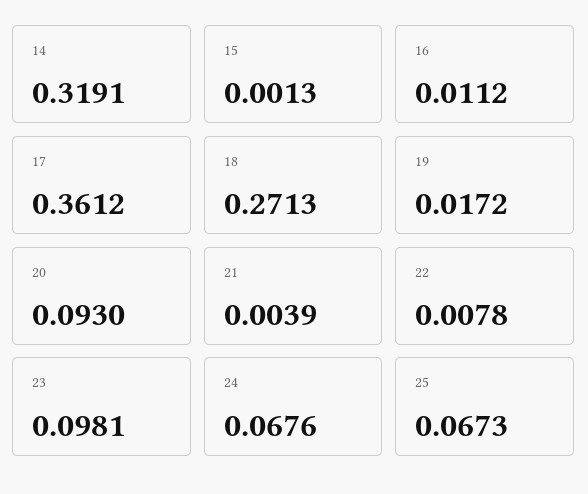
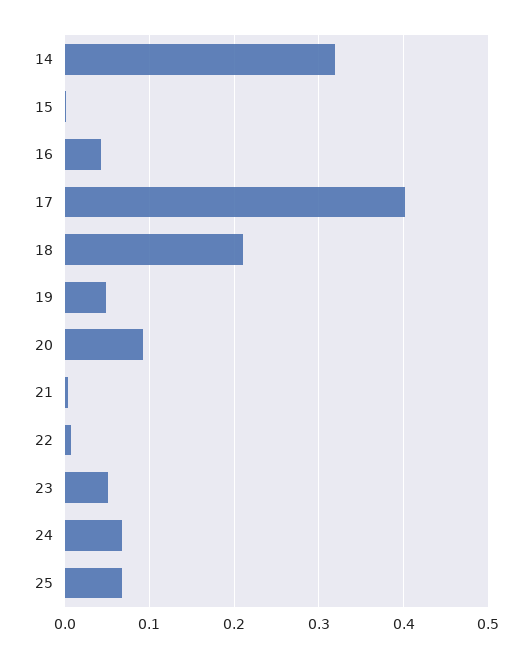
  {
    "14": 0.3191,
    "15": 0.0013,
-   "16": 0.0112,
+   "16": 0.04,
-   "17": 0.3612,
+   "17": 0.4,
-   "18": 0.2713,
+   "18": 0.21,
-   "19": 0.0172,
+   "19": 0.05,
    "20": 0.093,
    "21": 0.0039,
    "22": 0.0078,
-   "23": 0.0981,
+   "23": 0.05,
    "24": 0.0676,
    "25": 0.0673
  }

